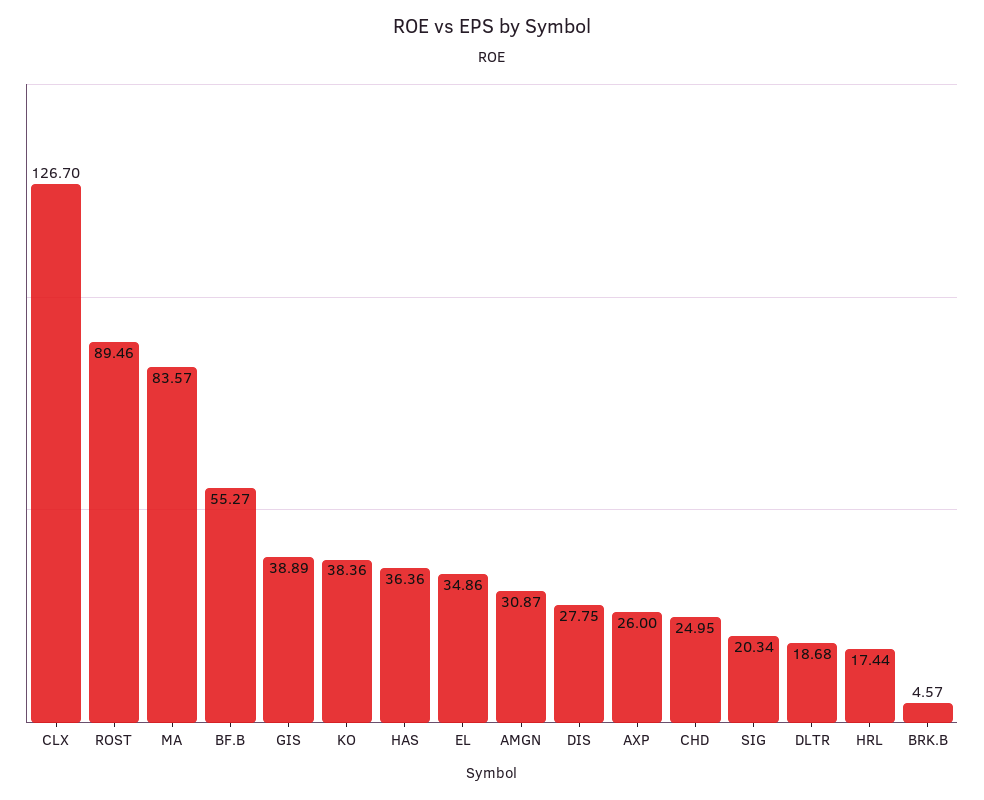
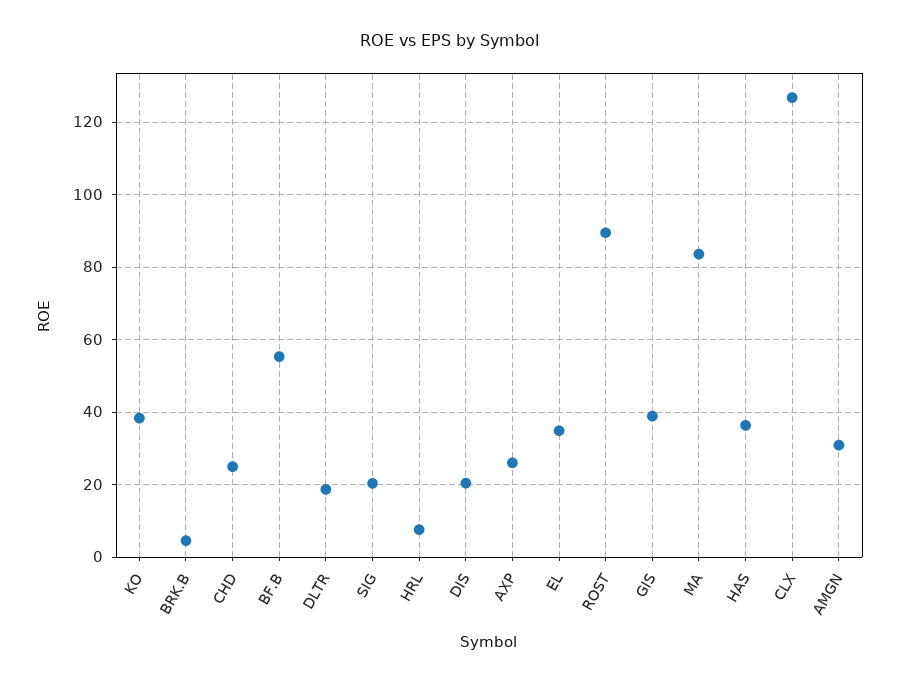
  {
    "CLX": 126.7,
    "ROST": 89.46,
    "MA": 83.57,
    "BF.B": 55.27,
    "GIS": 38.89,
    "KO": 38.36,
    "HAS": 36.36,
    "EL": 34.86,
    "AMGN": 30.87,
-   "DIS": 27.75,
+   "DIS": 20,
    "AXP": 26,
    "CHD": 24.95,
    "SIG": 20.34,
    "DLTR": 18.68,
-   "HRL": 17.44,
+   "HRL": 8,
    "BRK.B": 4.57
  }

